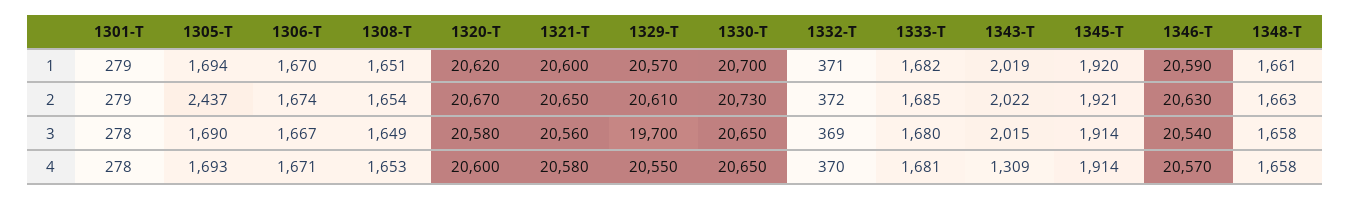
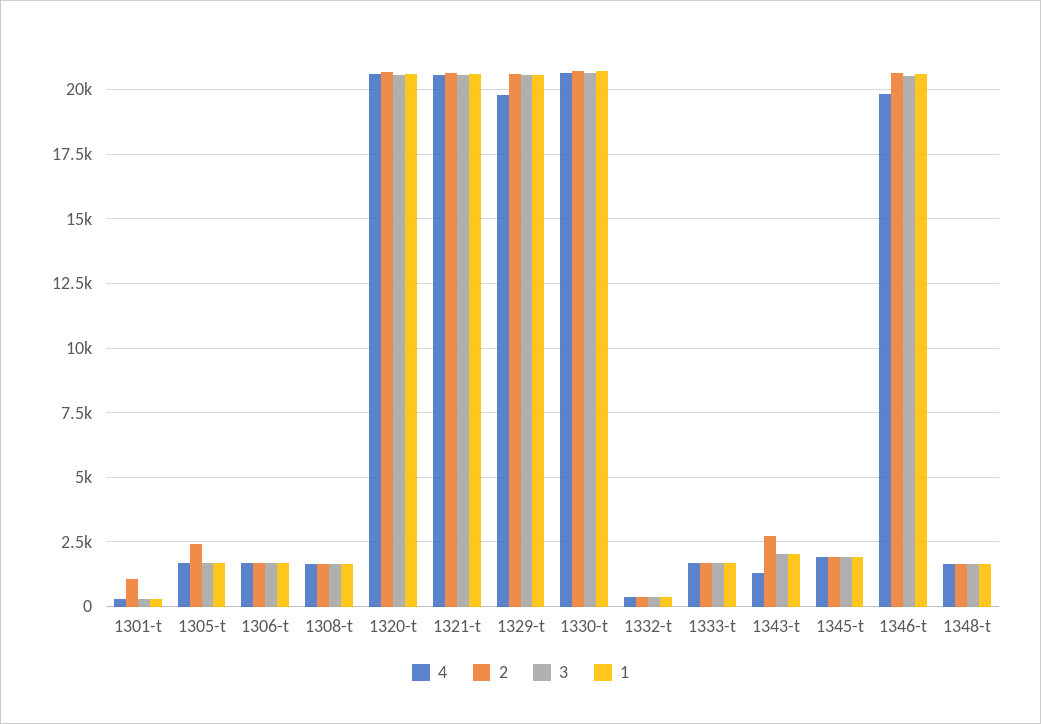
  {
    "1": {
      "1301-T": 279,
      "1305-T": 1694,
      "1306-T": 1670,
      "1308-T": 1651,
      "1320-T": 20620,
      "1321-T": 20600,
      "1329-T": 20570,
      "1330-T": 20700,
      "1332-T": 371,
      "1333-T": 1682,
      "1343-T": 2019,
      "1345-T": 1920,
      "1346-T": 20590,
      "1348-T": 1661
    },
    "2": {
-     "1301-T": 279,
+     "1301-T": 1000,
      "1305-T": 2437,
      "1306-T": 1674,
      "1308-T": 1654,
      "1320-T": 20670,
      "1321-T": 20650,
      "1329-T": 20610,
      "1330-T": 20730,
      "1332-T": 372,
      "1333-T": 1685,
-     "1343-T": 2022,
+     "1343-T": 2750,
      "1345-T": 1921,
      "1346-T": 20630,
      "1348-T": 1663
    },
    "3": {
      "1301-T": 278,
      "1305-T": 1690,
      "1306-T": 1667,
      "1308-T": 1649,
      "1320-T": 20580,
      "1321-T": 20560,
-     "1329-T": 19700,
+     "1329-T": 20500,
      "1330-T": 20650,
      "1332-T": 369,
      "1333-T": 1680,
      "1343-T": 2015,
      "1345-T": 1914,
      "1346-T": 20540,
      "1348-T": 1658
    },
    "4": {
      "1301-T": 278,
      "1305-T": 1693,
      "1306-T": 1671,
      "1308-T": 1653,
      "1320-T": 20600,
      "1321-T": 20580,
-     "1329-T": 20550,
+     "1329-T": 19750,
      "1330-T": 20650,
      "1332-T": 370,
      "1333-T": 1681,
      "1343-T": 1309,
      "1345-T": 1914,
-     "1346-T": 20570,
+     "1346-T": 19750,
      "1348-T": 1658
    }
  }

